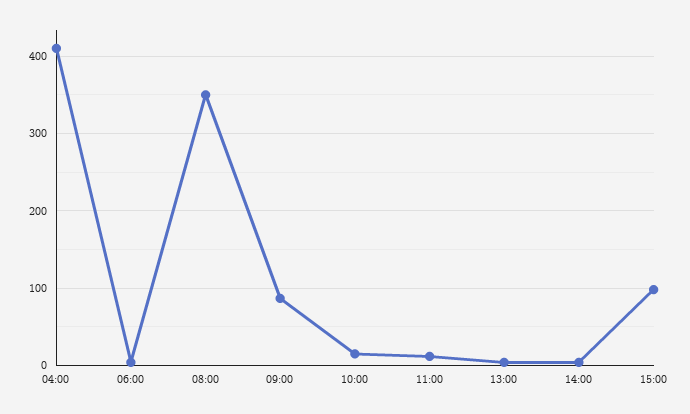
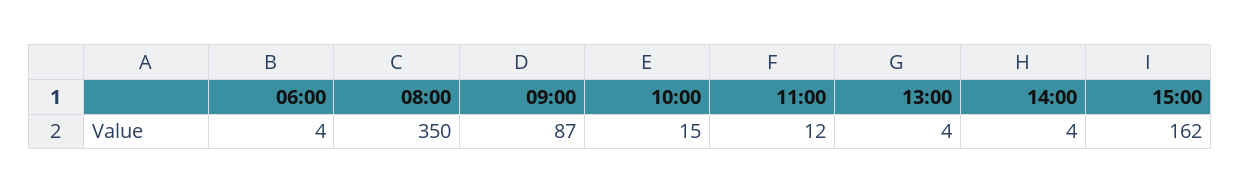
  {
-   "04:00": 410,
    "06:00": 4,
    "08:00": 350,
    "09:00": 87,
    "10:00": 15,
    "11:00": 12,
    "13:00": 4,
    "14:00": 4,
-   "15:00": 100
+   "15:00": 162
  }

